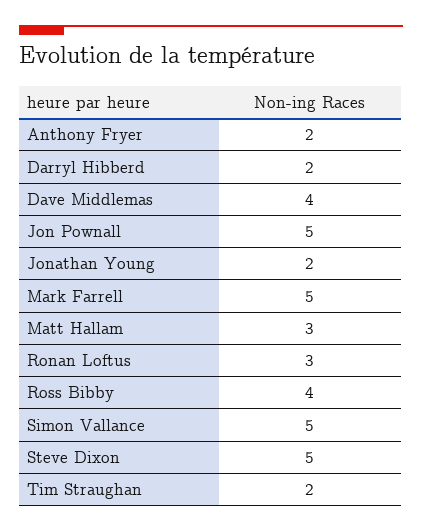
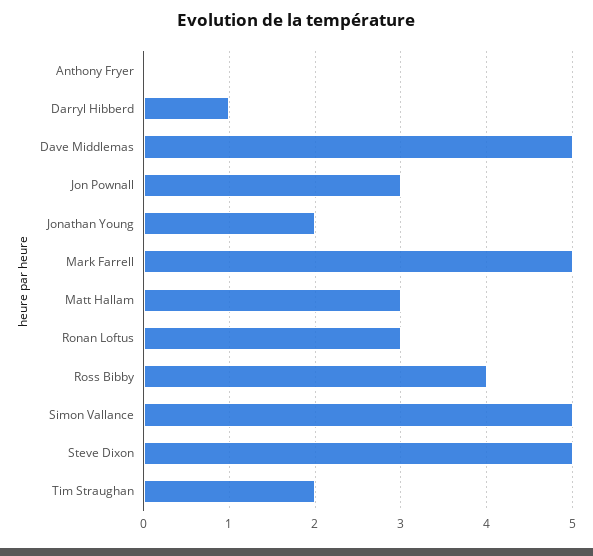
  {
-   "Anthony Fryer": 2,
+   "Anthony Fryer": 0,
-   "Darryl Hibberd": 2,
+   "Darryl Hibberd": 1,
-   "Dave Middlemas": 4,
+   "Dave Middlemas": 5,
-   "Jon Pownall": 5,
+   "Jon Pownall": 3,
    "Jonathan Young": 2,
    "Mark Farrell": 5,
    "Matt Hallam": 3,
    "Ronan Loftus": 3,
    "Ross Bibby": 4,
    "Simon Vallance": 5,
    "Steve Dixon": 5,
    "Tim Straughan": 2
  }

